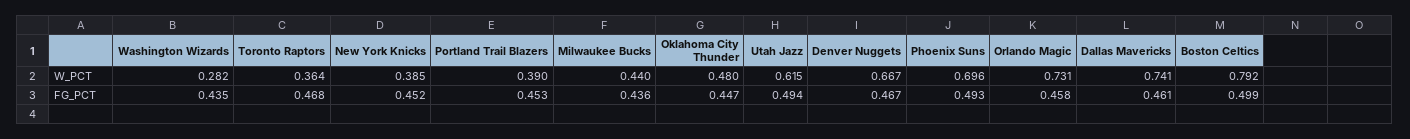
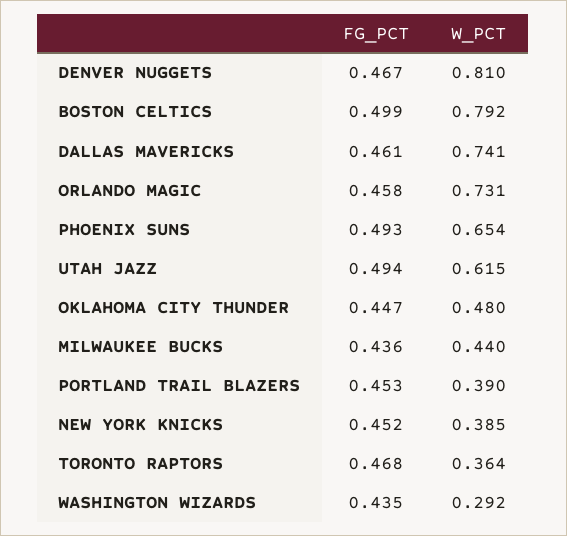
  {
    "Washington Wizards": {
-     "W_PCT": 0.282,
+     "W_PCT": 0.292,
      "FG_PCT": 0.435
    },
    "Toronto Raptors": {
      "W_PCT": 0.364,
      "FG_PCT": 0.468
    },
    "New York Knicks": {
      "W_PCT": 0.385,
      "FG_PCT": 0.452
    },
    "Portland Trail Blazers": {
      "W_PCT": 0.39,
      "FG_PCT": 0.453
    },
    "Milwaukee Bucks": {
      "W_PCT": 0.44,
      "FG_PCT": 0.436
    },
    "Oklahoma City Thunder": {
      "W_PCT": 0.48,
      "FG_PCT": 0.447
    },
    "Utah Jazz": {
      "W_PCT": 0.615,
      "FG_PCT": 0.494
    },
    "Denver Nuggets": {
-     "W_PCT": 0.667,
+     "W_PCT": 0.81,
      "FG_PCT": 0.467
    },
    "Phoenix Suns": {
-     "W_PCT": 0.696,
+     "W_PCT": 0.654,
      "FG_PCT": 0.493
    },
    "Orlando Magic": {
      "W_PCT": 0.731,
      "FG_PCT": 0.458
    },
    "Dallas Mavericks": {
      "W_PCT": 0.741,
      "FG_PCT": 0.461
    },
    "Boston Celtics": {
      "W_PCT": 0.792,
      "FG_PCT": 0.499
    }
  }

